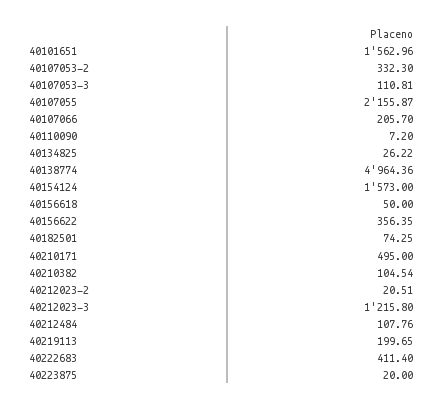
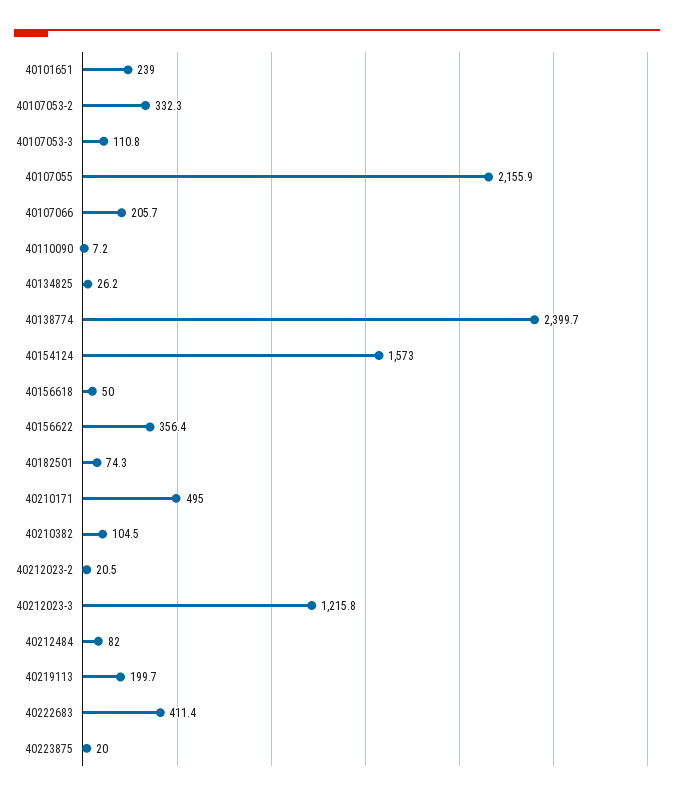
  {
-   "40101651": 1562.96,
+   "40101651": 239,
    "40107053-2": 332.3,
    "40107053-3": 110.81,
    "40107055": 2155.87,
    "40107066": 205.7,
    "40110090": 7.2,
    "40134825": 26.22,
-   "40138774": 4964.36,
+   "40138774": 2399.7,
    "40154124": 1573,
    "40156618": 50,
    "40156622": 356.35,
    "40182501": 74.25,
    "40210171": 495,
    "40210382": 104.54,
    "40212023-2": 20.51,
    "40212023-3": 1215.8,
-   "40212484": 107.76,
+   "40212484": 82,
    "40219113": 199.65,
    "40222683": 411.4,
    "40223875": 20
  }

